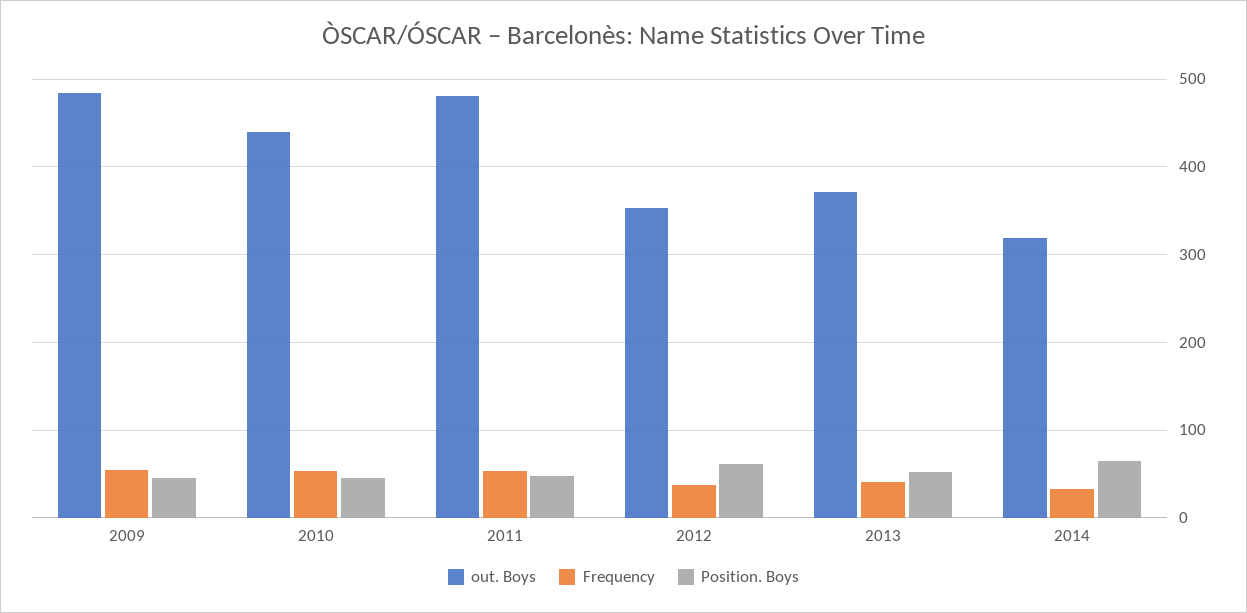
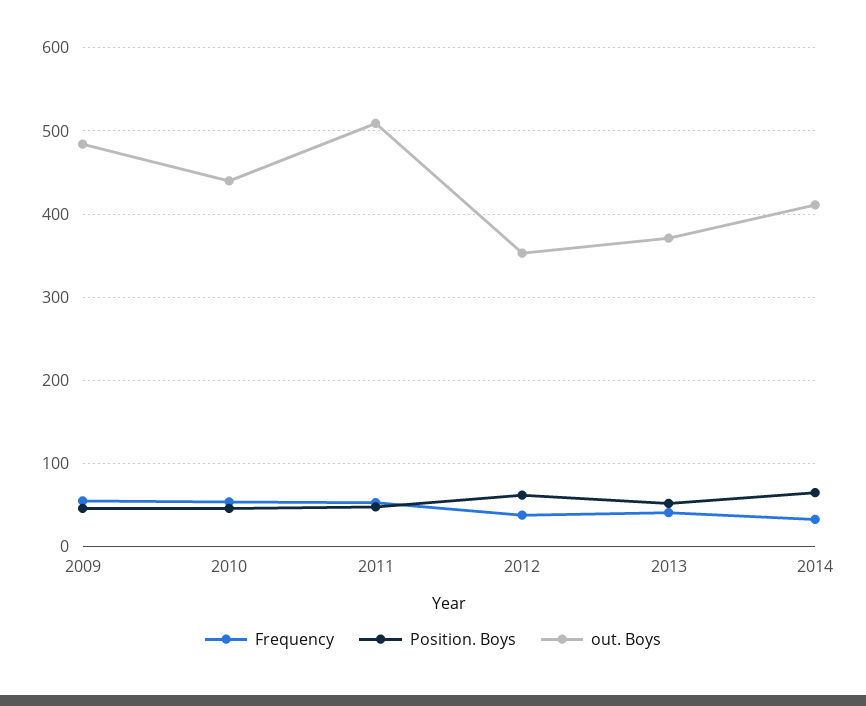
  {
    "out. Boys": {
      "2009": 480,
      "2010": 440,
-     "2011": 480,
+     "2011": 510,
      "2012": 350,
      "2013": 370,
-     "2014": 320
+     "2014": 410
    },
    "Frequency": {
      "2009": 60,
      "2010": 50,
      "2011": 50,
      "2012": 40,
      "2013": 40,
      "2014": 30
    },
    "Position. Boys": {
      "2009": 50,
      "2010": 50,
      "2011": 50,
      "2012": 60,
      "2013": 50,
      "2014": 70
    }
  }

